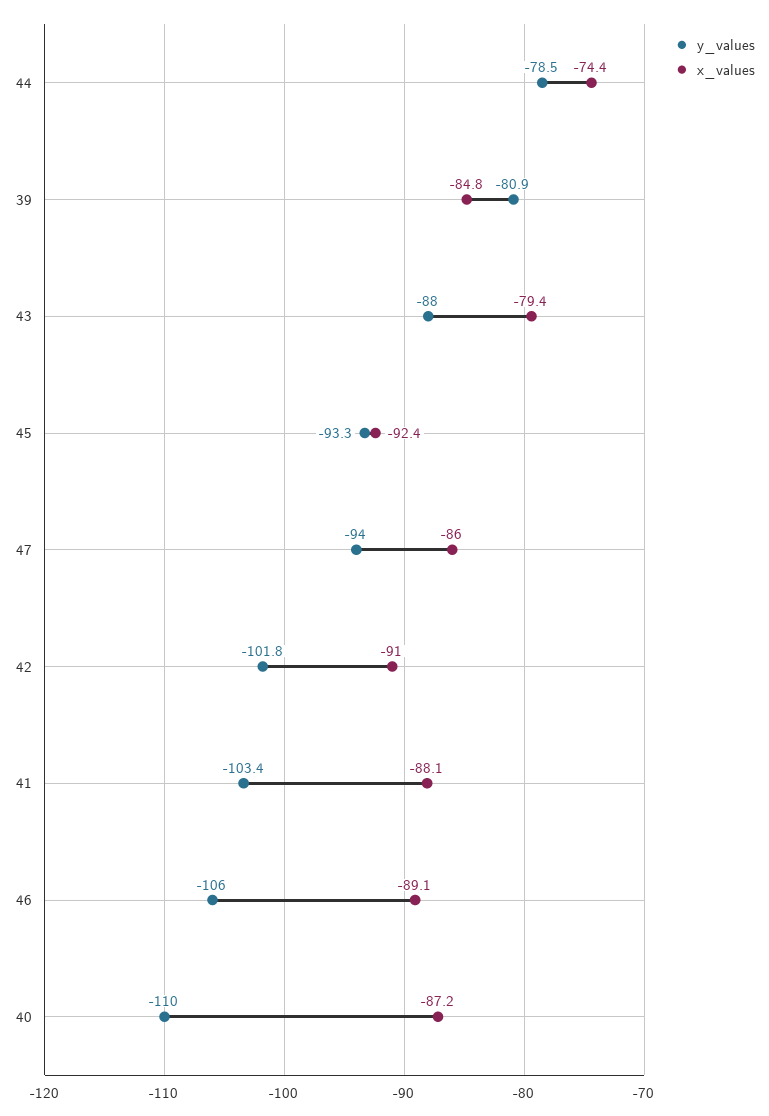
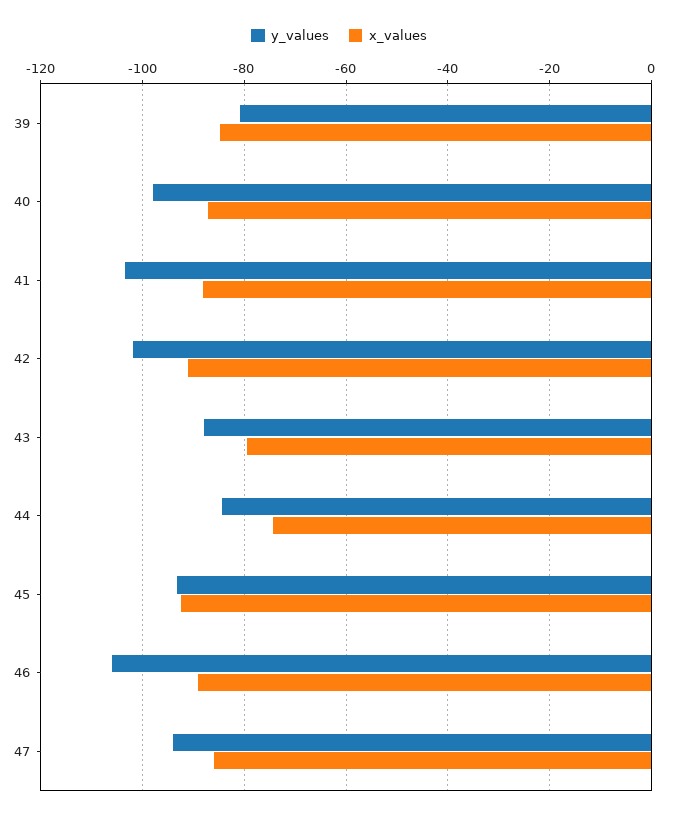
  {
    "y_values": {
-     "44": -78.5,
+     "44": -84,
      "39": -80.9,
      "43": -88,
      "45": -93.3,
      "47": -94,
      "42": -101.8,
      "41": -103.4,
      "46": -106,
-     "40": -110
+     "40": -98
    },
    "x_values": {
      "44": -74.4,
      "39": -84.8,
      "43": -79.4,
      "45": -92.4,
      "47": -86,
      "42": -91,
      "41": -88.1,
      "46": -89.1,
      "40": -87.2
    }
  }

